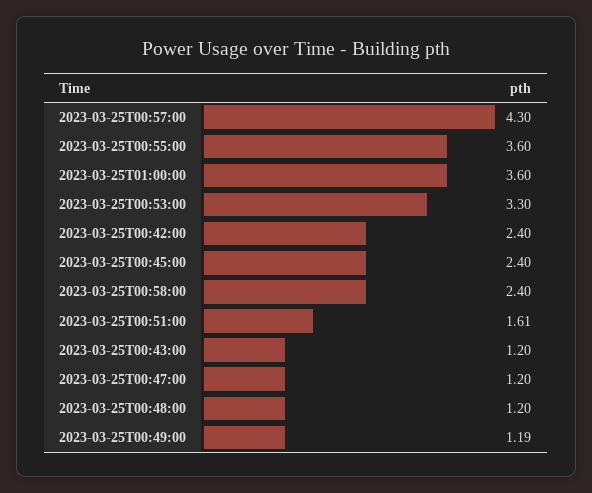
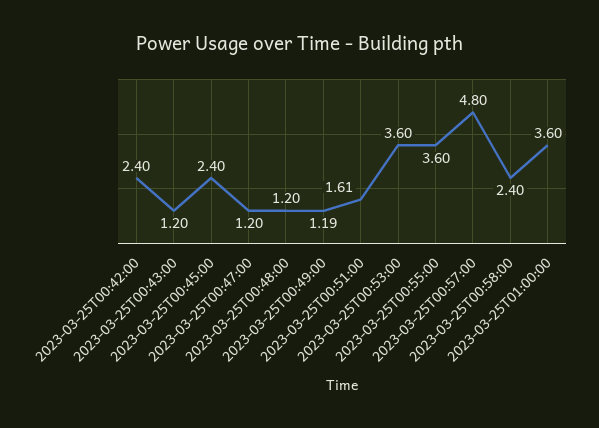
  {
-   "2023-03-25T00:57:00": 4.3,
+   "2023-03-25T00:57:00": 4.8,
    "2023-03-25T00:55:00": 3.6,
    "2023-03-25T01:00:00": 3.6,
-   "2023-03-25T00:53:00": 3.3,
+   "2023-03-25T00:53:00": 3.6,
    "2023-03-25T00:42:00": 2.4,
    "2023-03-25T00:45:00": 2.4,
    "2023-03-25T00:58:00": 2.4,
    "2023-03-25T00:51:00": 1.61,
    "2023-03-25T00:43:00": 1.2,
    "2023-03-25T00:47:00": 1.2,
    "2023-03-25T00:48:00": 1.2,
    "2023-03-25T00:49:00": 1.19
  }

